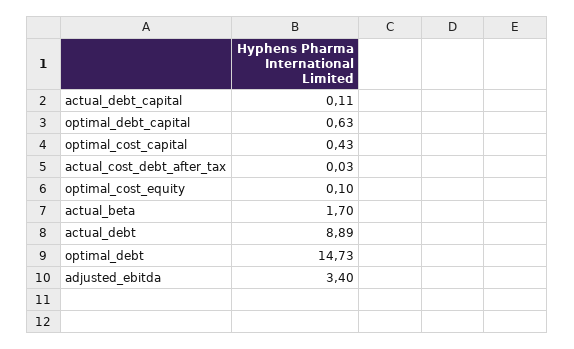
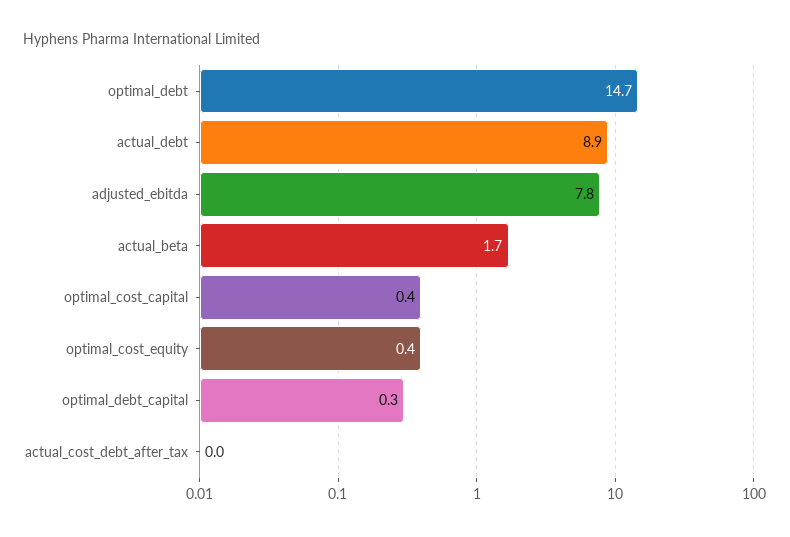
  {
-   "actual_debt_capital": 0.11,
-   "optimal_debt_capital": 0.63,
+   "optimal_debt_capital": 0.3,
    "optimal_cost_capital": 0.43,
    "actual_cost_debt_after_tax": 0.03,
-   "optimal_cost_equity": 0.1,
+   "optimal_cost_equity": 0.4,
    "actual_beta": 1.7,
    "actual_debt": 8.89,
    "optimal_debt": 14.73,
-   "adjusted_ebitda": 3.4
+   "adjusted_ebitda": 7.8
  }

